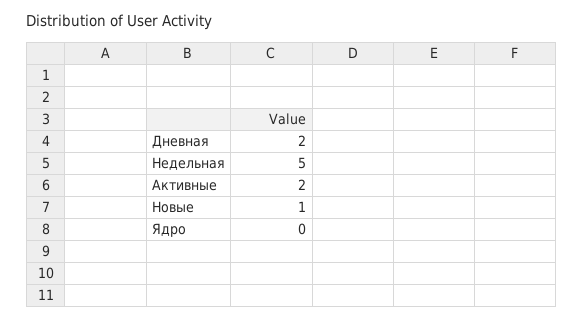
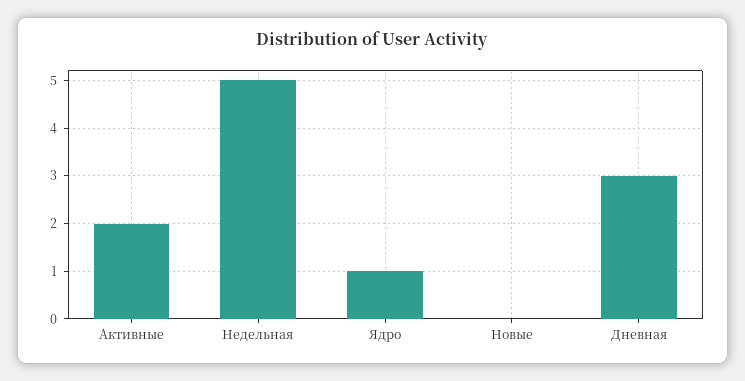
  {
-   "Дневная": 2,
+   "Дневная": 3,
    "Недельная": 5,
    "Активные": 2,
-   "Новые": 1,
+   "Новые": 0,
-   "Ядро": 0
+   "Ядро": 1
  }

